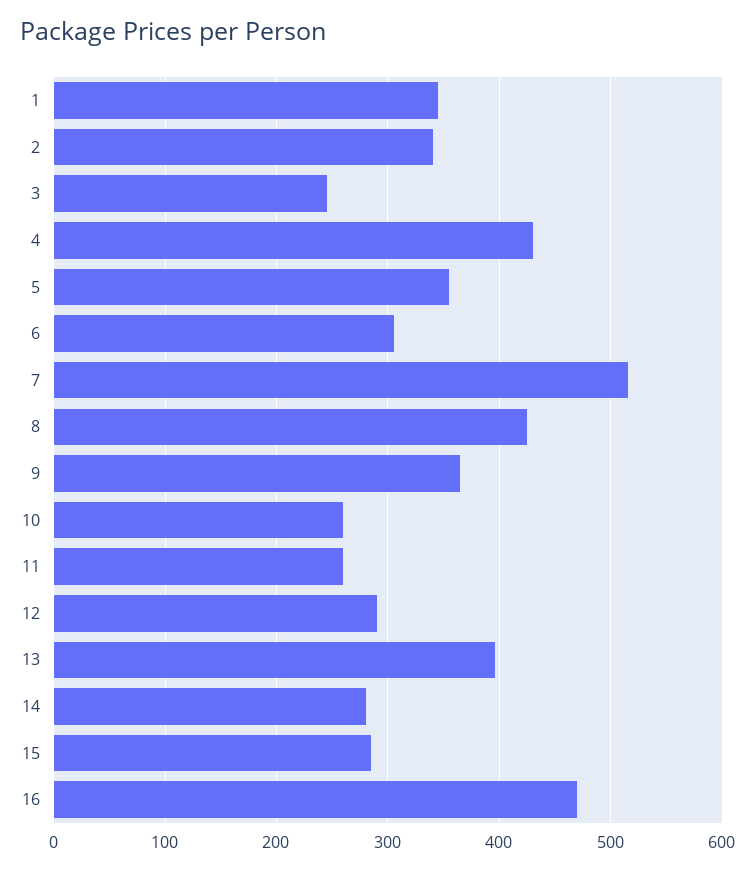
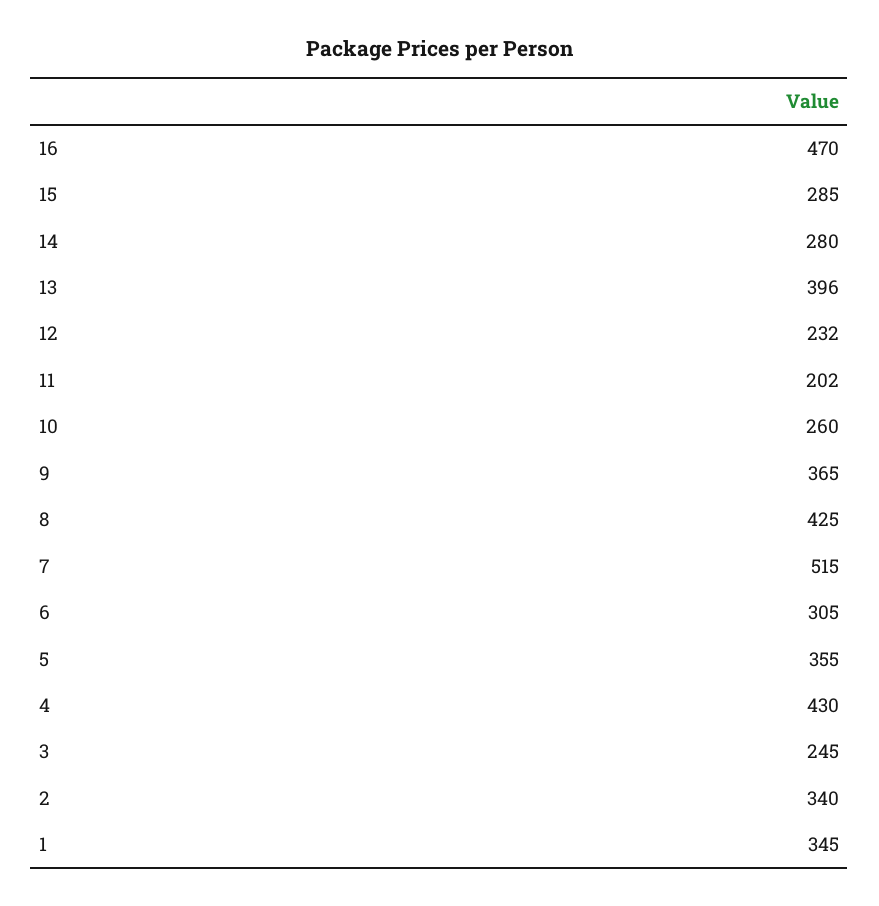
  {
    "1": 345,
    "2": 340,
    "3": 245,
    "4": 430,
    "5": 355,
    "6": 305,
    "7": 515,
    "8": 425,
    "9": 365,
    "10": 260,
-   "11": 260,
+   "11": 202,
-   "12": 290,
+   "12": 232,
    "13": 396,
    "14": 280,
    "15": 285,
    "16": 470
  }

